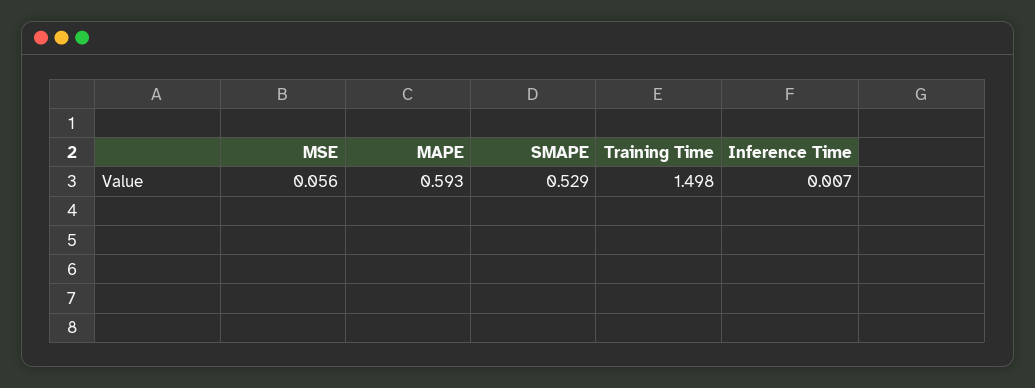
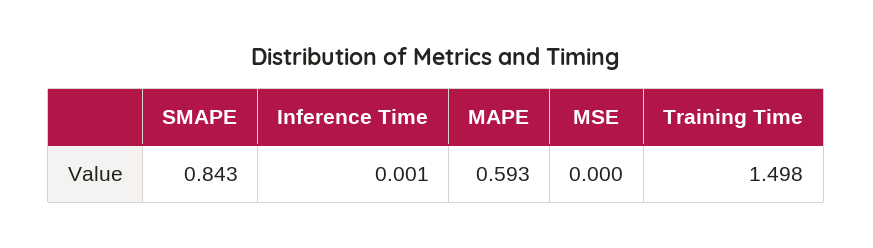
  {
-   "MSE": 0.056,
+   "MSE": 0,
    "MAPE": 0.593,
-   "SMAPE": 0.529,
+   "SMAPE": 0.843,
    "Training Time": 1.498,
-   "Inference Time": 0.007
+   "Inference Time": 0.001
  }

